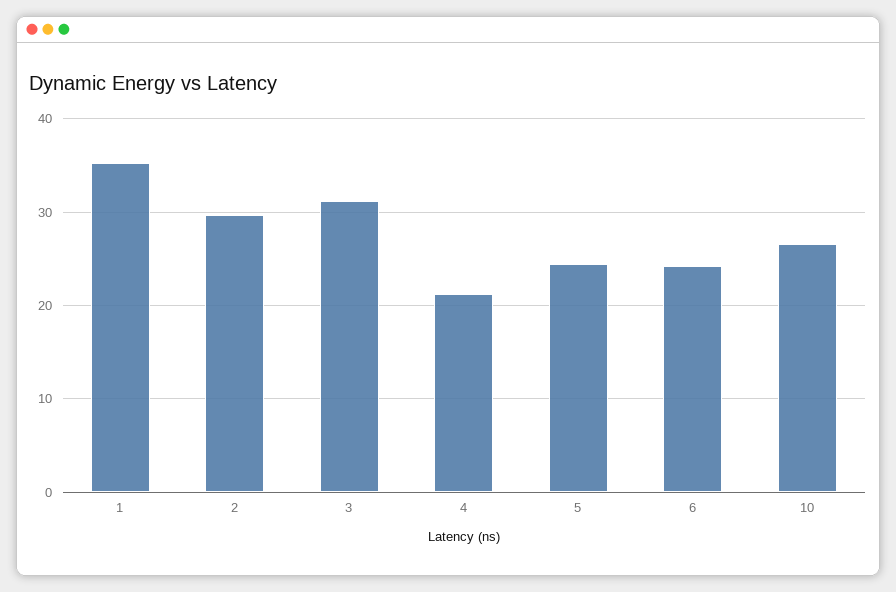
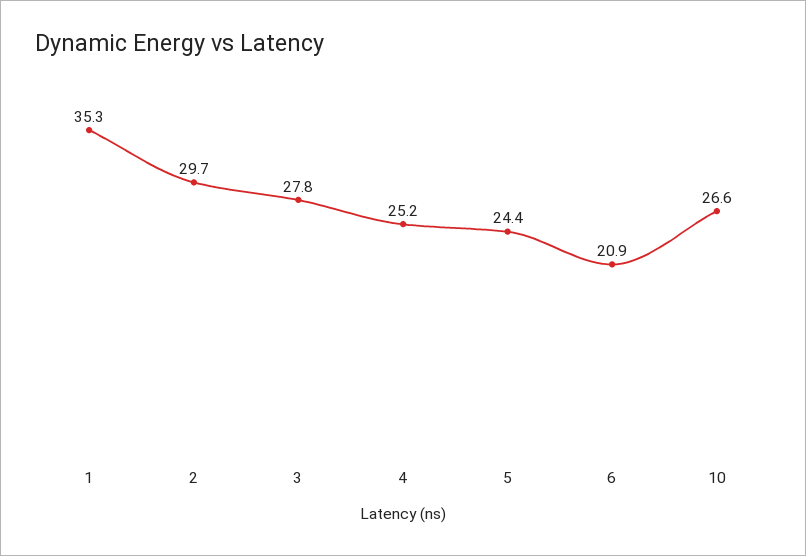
  {
    "1": 35.3,
    "2": 29.7,
-   "3": 31,
+   "3": 27.8,
-   "4": 21,
+   "4": 25.2,
    "5": 24.4,
-   "6": 24,
+   "6": 20.9,
    "10": 26.6
  }

